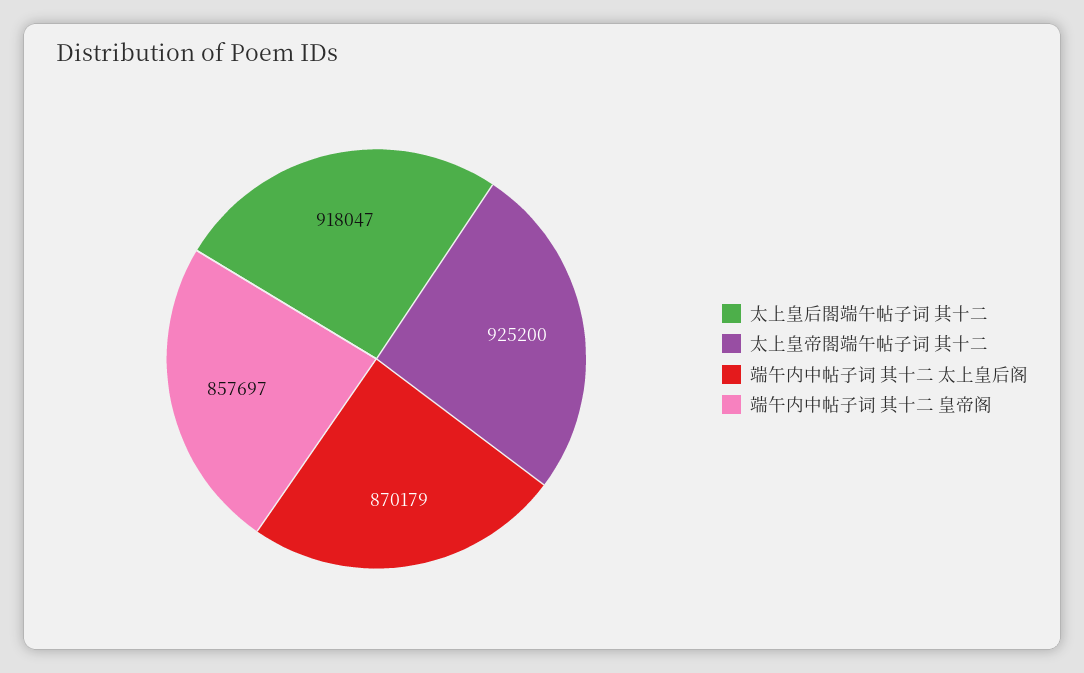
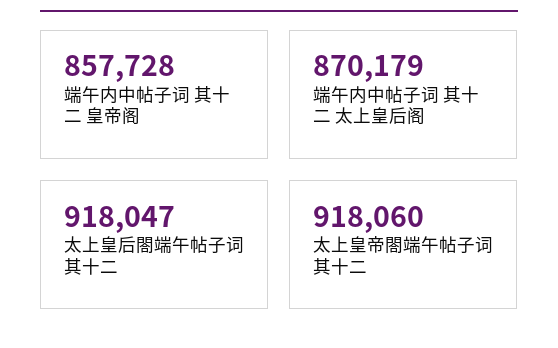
  {
    "太上皇后閤端午帖子词 其十二": 918047,
-   "太上皇帝閤端午帖子词 其十二": 925200,
+   "太上皇帝閤端午帖子词 其十二": 918060,
    "端午内中帖子词 其十二 太上皇后阁": 870179,
-   "端午内中帖子词 其十二 皇帝阁": 857697
+   "端午内中帖子词 其十二 皇帝阁": 857728
  }

